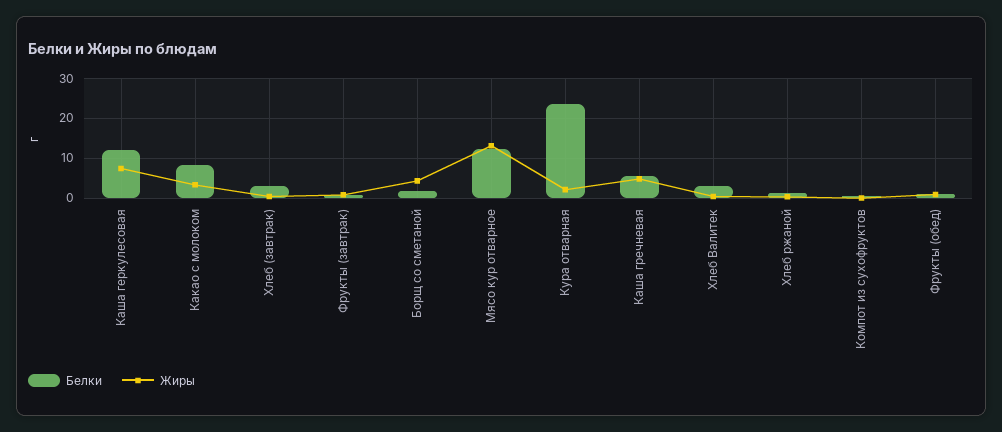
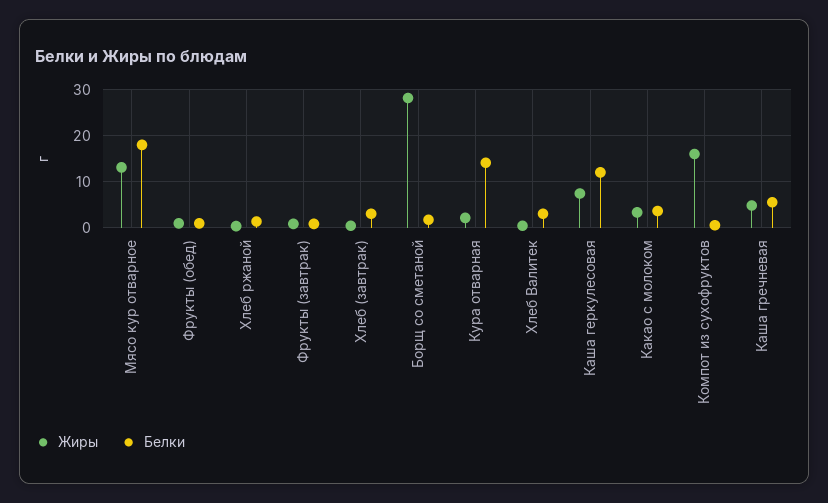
  {
    "Белки": {
      "Каша геркулесовая": 12,
-     "Какао с молоком": 8,
+     "Какао с молоком": 4,
      "Хлеб (завтрак)": 4,
      "Фрукты (завтрак)": 0,
      "Борщ со сметаной": 2,
-     "Мясо кур отварное": 12,
+     "Мясо кур отварное": 18,
-     "Кура отварная": 24,
+     "Кура отварная": 14,
      "Каша гречневая": 6,
      "Хлеб Валитек": 4,
      "Хлеб ржаной": 2,
      "Компот из сухофруктов": 0,
      "Фрукты (обед)": 0
    },
    "Жиры": {
      "Каша геркулесовая": 8,
      "Какао с молоком": 4,
      "Хлеб (завтрак)": 0,
      "Фрукты (завтрак)": 0,
-     "Борщ со сметаной": 4,
+     "Борщ со сметаной": 28,
      "Мясо кур отварное": 14,
      "Кура отварная": 2,
      "Каша гречневая": 4,
      "Хлеб Валитек": 0,
      "Хлеб ржаной": 0,
-     "Компот из сухофруктов": 0,
+     "Компот из сухофруктов": 16,
      "Фрукты (обед)": 0
    }
  }

